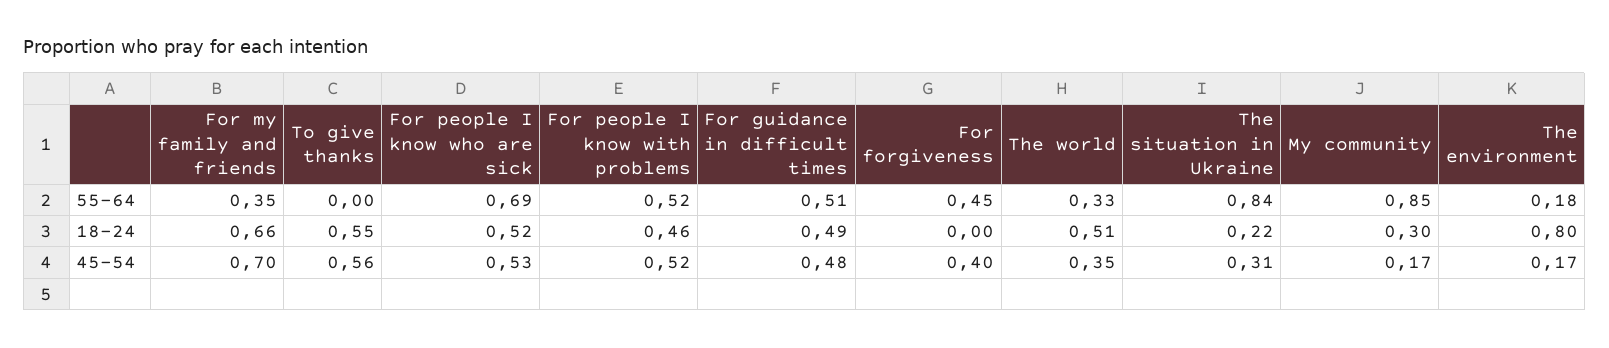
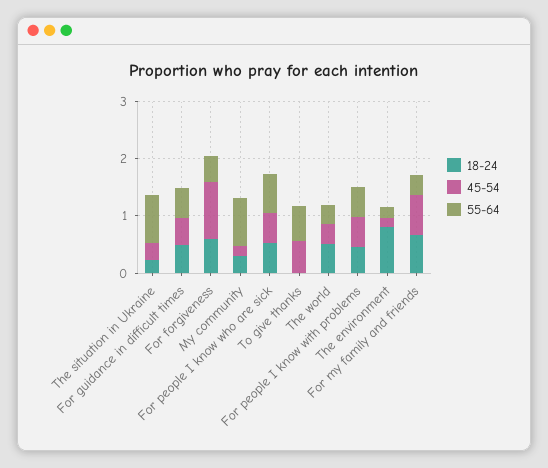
  {
    "55-64": {
      "For my family and friends": 0.35,
-     "To give thanks": 0,
+     "To give thanks": 0.6,
      "For people I know who are sick": 0.69,
      "For people I know with problems": 0.52,
      "For guidance in difficult times": 0.51,
      "For forgiveness": 0.45,
      "The world": 0.33,
      "The situation in Ukraine": 0.84,
      "My community": 0.85,
      "The environment": 0.18
    },
    "18-24": {
      "For my family and friends": 0.66,
-     "To give thanks": 0.55,
+     "To give thanks": 0,
      "For people I know who are sick": 0.52,
      "For people I know with problems": 0.46,
      "For guidance in difficult times": 0.49,
-     "For forgiveness": 0,
+     "For forgiveness": 0.6,
      "The world": 0.51,
      "The situation in Ukraine": 0.22,
      "My community": 0.3,
      "The environment": 0.8
    },
    "45-54": {
      "For my family and friends": 0.7,
      "To give thanks": 0.56,
      "For people I know who are sick": 0.53,
      "For people I know with problems": 0.52,
      "For guidance in difficult times": 0.48,
-     "For forgiveness": 0.4,
+     "For forgiveness": 1,
      "The world": 0.35,
      "The situation in Ukraine": 0.31,
      "My community": 0.17,
      "The environment": 0.17
    }
  }

